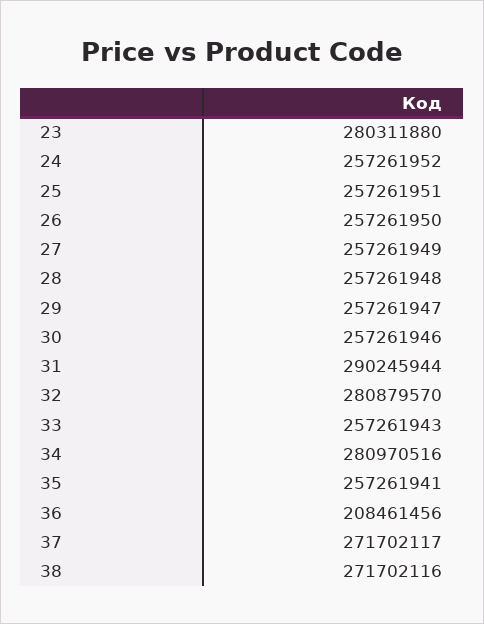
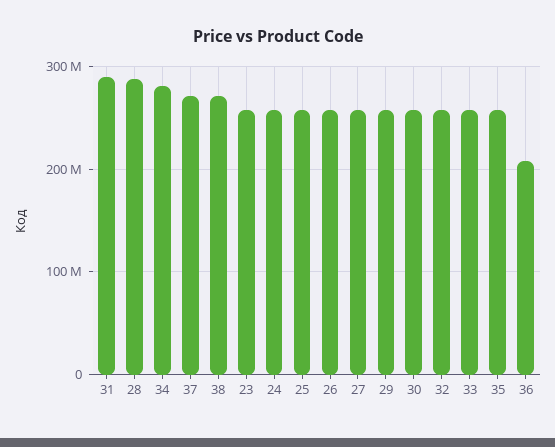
  {
-   "23": 280311880,
+   "23": 260000000,
    "24": 257261952,
    "25": 257261951,
    "26": 257261950,
    "27": 257261949,
-   "28": 257261948,
+   "28": 290000000,
    "29": 257261947,
    "30": 257261946,
    "31": 290245944,
-   "32": 280879570,
+   "32": 260000000,
    "33": 257261943,
    "34": 280970516,
    "35": 257261941,
    "36": 208461456,
    "37": 271702117,
    "38": 271702116
  }

